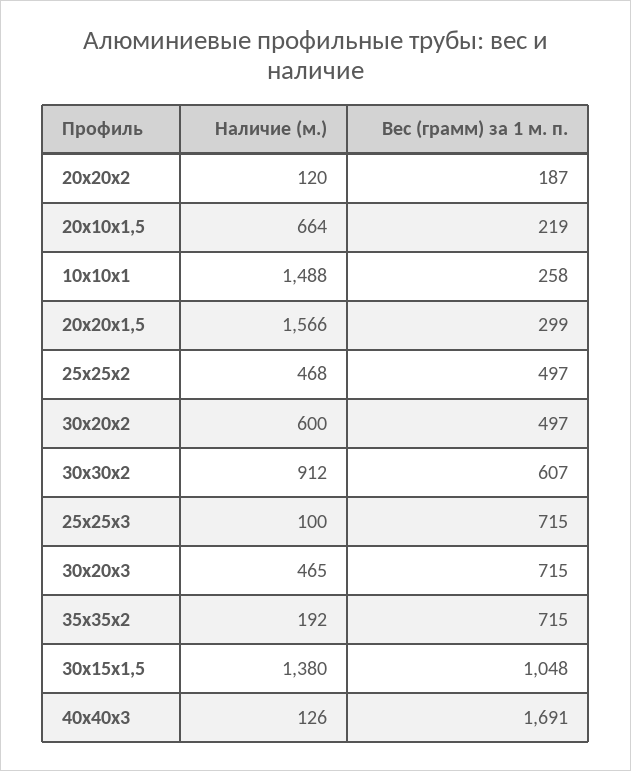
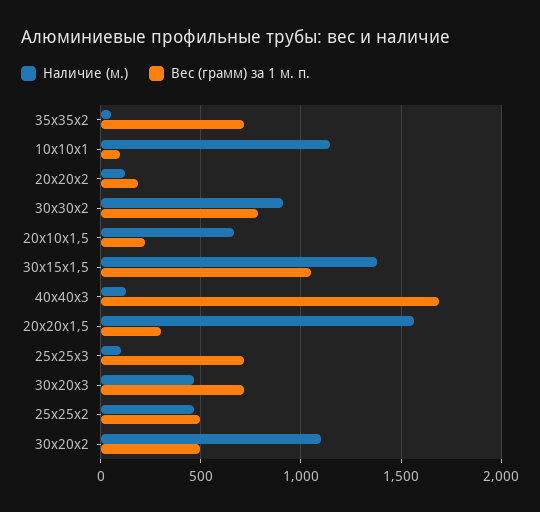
  {
    "Наличие (м.)": {
      "20х20х2": 120,
      "20х10х1,5": 664,
-     "10х10х1": 1488,
+     "10х10х1": 1150,
      "20х20х1,5": 1566,
      "25х25х2": 468,
-     "30х20х2": 600,
+     "30х20х2": 1100,
      "30х30х2": 912,
      "25х25х3": 100,
      "30х20х3": 465,
-     "35х35х2": 192,
+     "35х35х2": 50,
      "30х15х1,5": 1380,
      "40х40х3": 126
    },
    "Вес (грамм) за 1 м. п.": {
      "20х20х2": 187,
      "20х10х1,5": 219,
-     "10х10х1": 258,
+     "10х10х1": 100,
      "20х20х1,5": 299,
      "25х25х2": 497,
      "30х20х2": 497,
-     "30х30х2": 607,
+     "30х30х2": 800,
      "25х25х3": 715,
      "30х20х3": 715,
      "35х35х2": 715,
      "30х15х1,5": 1048,
      "40х40х3": 1691
    }
  }

